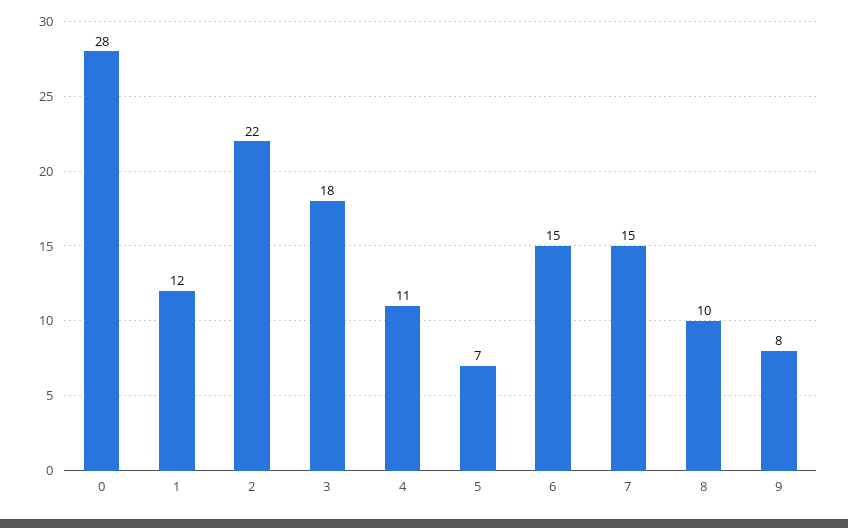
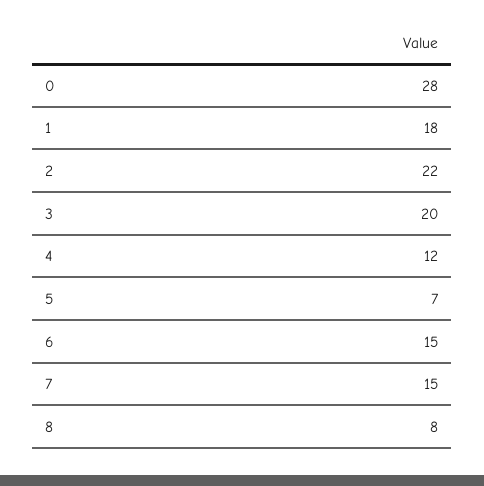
  {
    "0": 28,
-   "1": 12,
+   "1": 18,
    "2": 22,
-   "3": 18,
+   "3": 20,
-   "4": 11,
+   "4": 12,
    "5": 7,
    "6": 15,
    "7": 15,
-   "8": 10,
+   "8": 8
-   "9": 8
  }

